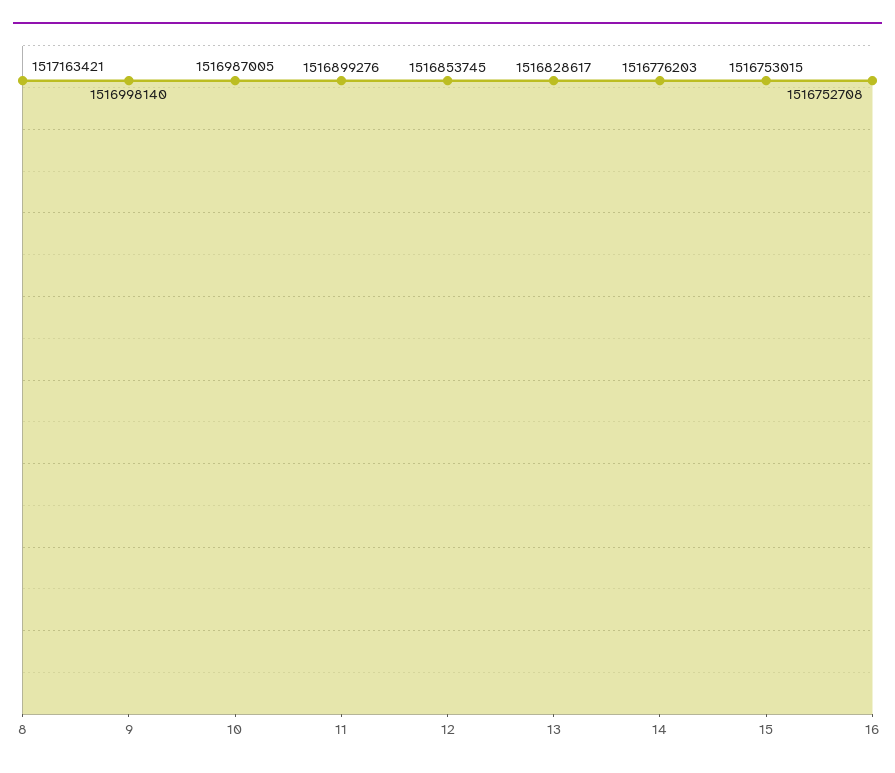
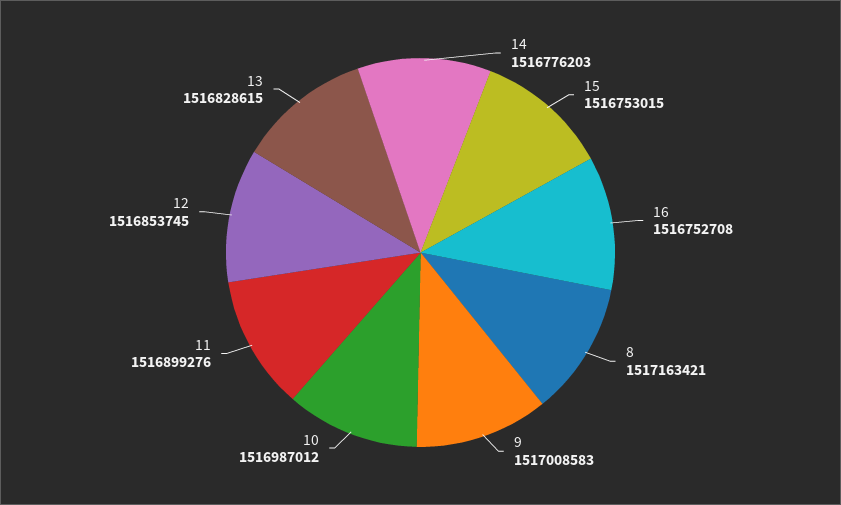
  {
    "8": 1517163421,
-   "9": 1516998140,
+   "9": 1517008583,
-   "10": 1516987005,
+   "10": 1516987012,
    "11": 1516899276,
    "12": 1516853745,
-   "13": 1516828617,
+   "13": 1516828615,
    "14": 1516776203,
    "15": 1516753015,
    "16": 1516752708
  }

